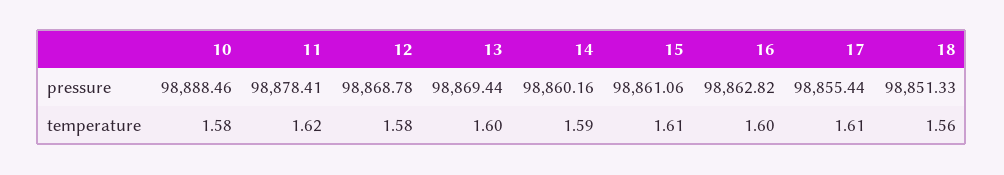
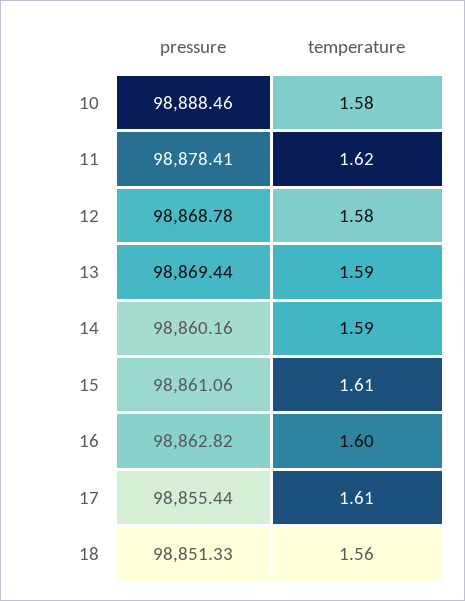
  {
    "10": {
      "pressure": 98888.46,
      "temperature": 1.58
    },
    "11": {
      "pressure": 98878.41,
      "temperature": 1.62
    },
    "12": {
      "pressure": 98868.78,
      "temperature": 1.58
    },
    "13": {
      "pressure": 98869.44,
-     "temperature": 1.6
+     "temperature": 1.59
    },
    "14": {
      "pressure": 98860.16,
      "temperature": 1.59
    },
    "15": {
      "pressure": 98861.06,
      "temperature": 1.61
    },
    "16": {
      "pressure": 98862.82,
      "temperature": 1.6
    },
    "17": {
      "pressure": 98855.44,
      "temperature": 1.61
    },
    "18": {
      "pressure": 98851.33,
      "temperature": 1.56
    }
  }

